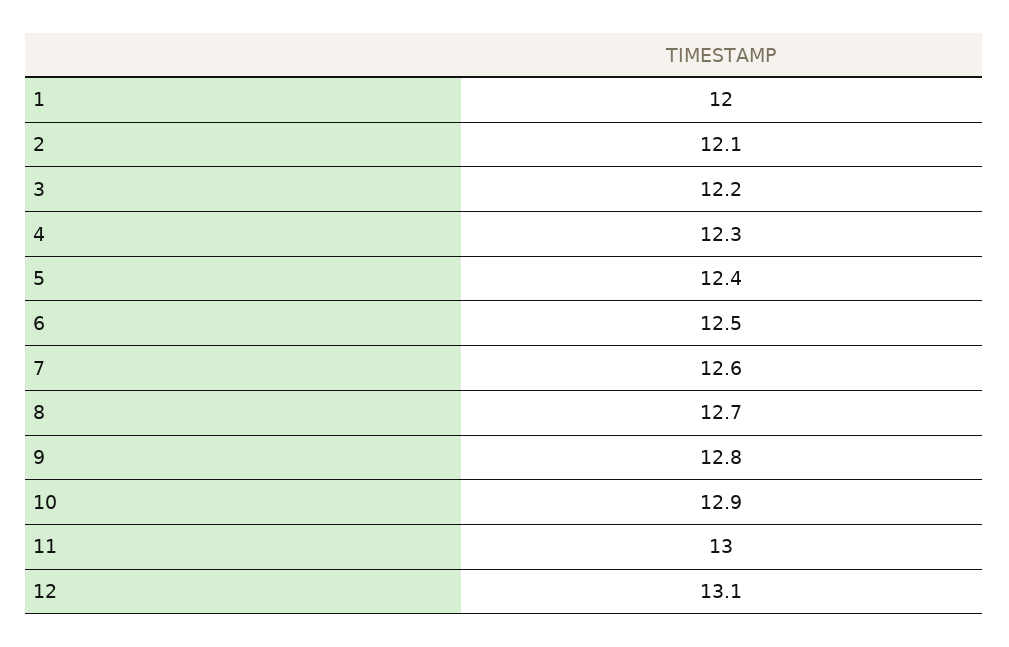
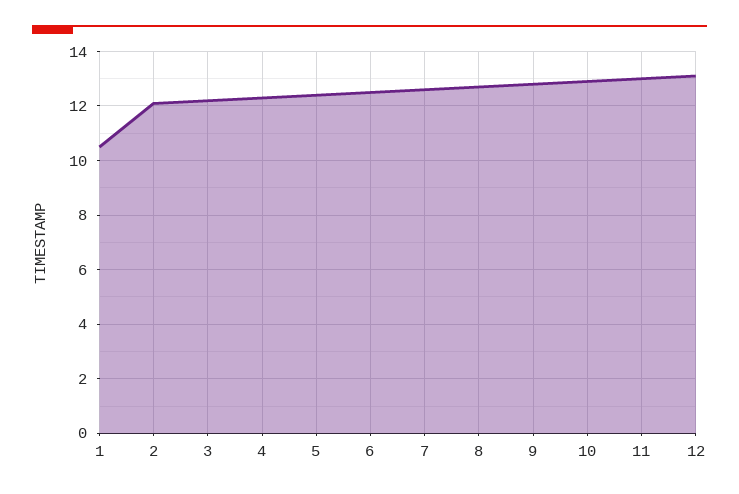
  {
-   "1": 12,
+   "1": 10.5,
    "2": 12.1,
    "3": 12.2,
    "4": 12.3,
    "5": 12.4,
    "6": 12.5,
    "7": 12.6,
    "8": 12.7,
    "9": 12.8,
    "10": 12.9,
    "11": 13,
    "12": 13.1
  }

